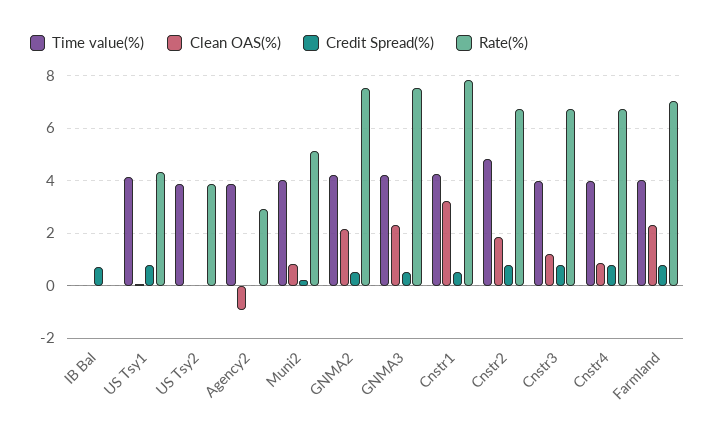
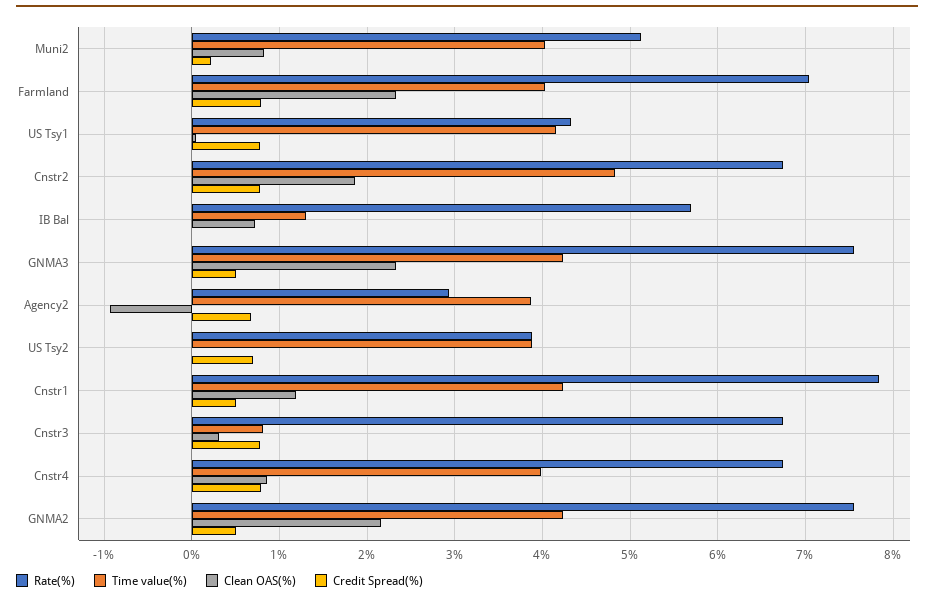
  {
    "Time value(%)": {
-     "IB Bal": 0,
+     "IB Bal": 1.3,
      "US Tsy1": 4.2,
      "US Tsy2": 3.9,
      "Agency2": 3.9,
      "Muni2": 4,
      "GNMA2": 4.2,
      "GNMA3": 4.2,
      "Cnstr1": 4.2,
      "Cnstr2": 4.8,
-     "Cnstr3": 4,
+     "Cnstr3": 0.8,
      "Cnstr4": 4,
      "Farmland": 4
    },
    "Clean OAS(%)": {
-     "IB Bal": 0,
+     "IB Bal": 0.7,
      "US Tsy1": 0.1,
      "US Tsy2": 0,
      "Agency2": -0.9,
      "Muni2": 0.8,
      "GNMA2": 2.2,
      "GNMA3": 2.3,
-     "Cnstr1": 3.25,
+     "Cnstr1": 1.2,
      "Cnstr2": 1.9,
-     "Cnstr3": 1.25,
+     "Cnstr3": 0.3,
      "Cnstr4": 0.9,
      "Farmland": 2.3
    },
    "Credit Spread(%)": {
-     "IB Bal": 0.75,
+     "IB Bal": 0,
      "US Tsy1": 0.8,
-     "US Tsy2": 0,
+     "US Tsy2": 0.7,
-     "Agency2": 0,
+     "Agency2": 0.7,
      "Muni2": 0.2,
      "GNMA2": 0.5,
      "GNMA3": 0.5,
      "Cnstr1": 0.5,
      "Cnstr2": 0.8,
      "Cnstr3": 0.8,
      "Cnstr4": 0.8,
      "Farmland": 0.8
    },
    "Rate(%)": {
-     "IB Bal": 0,
+     "IB Bal": 5.7,
      "US Tsy1": 4.3,
      "US Tsy2": 3.9,
      "Agency2": 2.9,
      "Muni2": 5.1,
      "GNMA2": 7.6,
      "GNMA3": 7.6,
      "Cnstr1": 7.8,
      "Cnstr2": 6.8,
      "Cnstr3": 6.8,
      "Cnstr4": 6.8,
      "Farmland": 7
    }
  }

